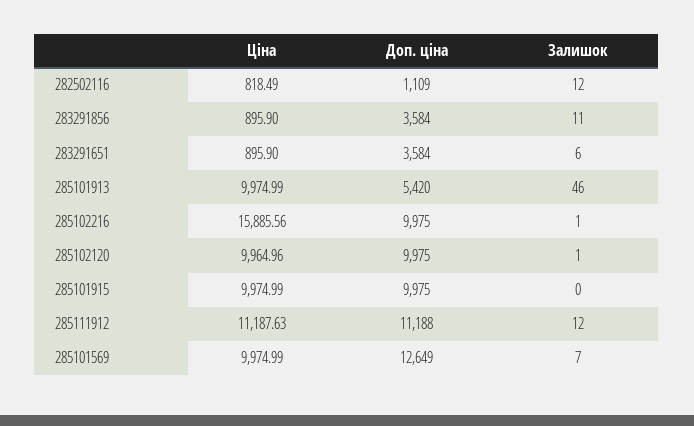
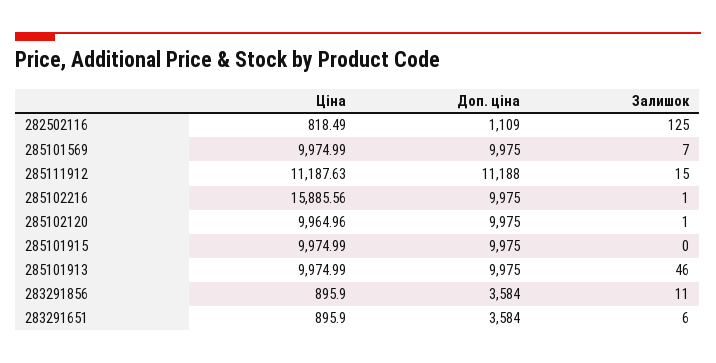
  {
    "Ціна": {
      "282502116": 818.49,
      "283291856": 895.9,
      "283291651": 895.9,
      "285101913": 9974.99,
      "285102216": 15885.56,
      "285102120": 9964.96,
      "285101915": 9974.99,
      "285111912": 11187.63,
      "285101569": 9974.99
    },
    "Доп. ціна": {
      "282502116": 1109,
      "283291856": 3584,
      "283291651": 3584,
-     "285101913": 5420,
+     "285101913": 9975,
      "285102216": 9975,
      "285102120": 9975,
      "285101915": 9975,
      "285111912": 11188,
-     "285101569": 12649
+     "285101569": 9975
    },
    "Залишок": {
-     "282502116": 12,
+     "282502116": 125,
      "283291856": 11,
      "283291651": 6,
      "285101913": 46,
      "285102216": 1,
      "285102120": 1,
      "285101915": 0,
-     "285111912": 12,
+     "285111912": 15,
      "285101569": 7
    }
  }

